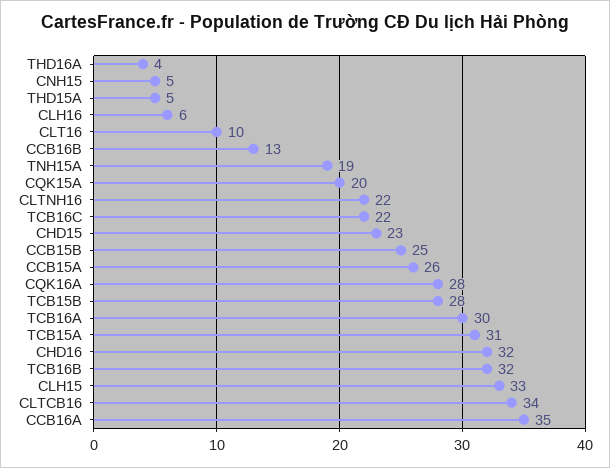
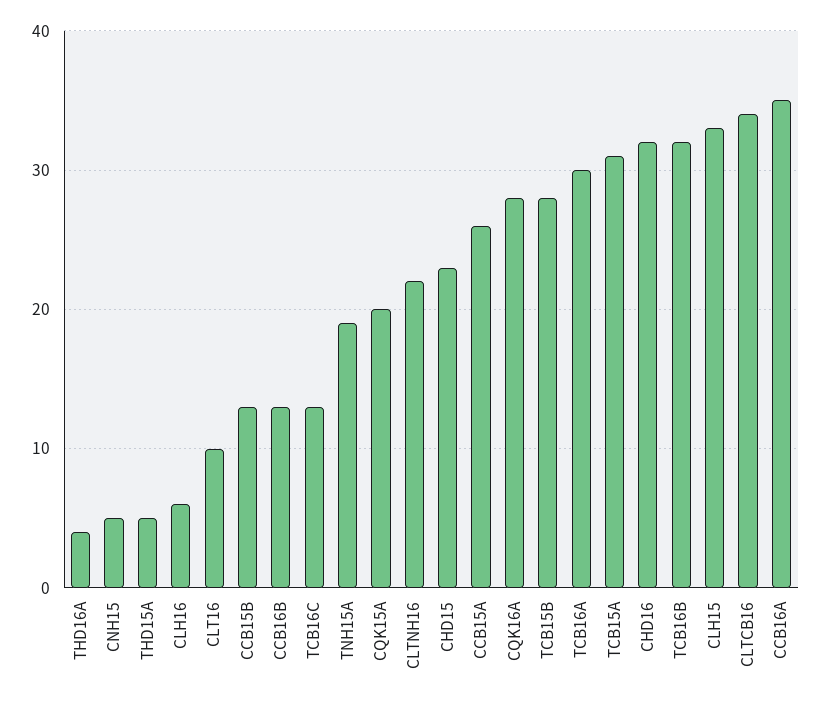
  {
    "THD16A": 4,
    "CNH15": 5,
    "THD15A": 5,
    "CLH16": 6,
    "CLT16": 10,
    "CCB16B": 13,
    "TNH15A": 19,
    "CQK15A": 20,
    "CLTNH16": 22,
-   "TCB16C": 22,
+   "TCB16C": 13,
    "CHD15": 23,
-   "CCB15B": 25,
+   "CCB15B": 13,
    "CCB15A": 26,
    "CQK16A": 28,
    "TCB15B": 28,
    "TCB16A": 30,
    "TCB15A": 31,
    "CHD16": 32,
    "TCB16B": 32,
    "CLH15": 33,
    "CLTCB16": 34,
    "CCB16A": 35
  }

